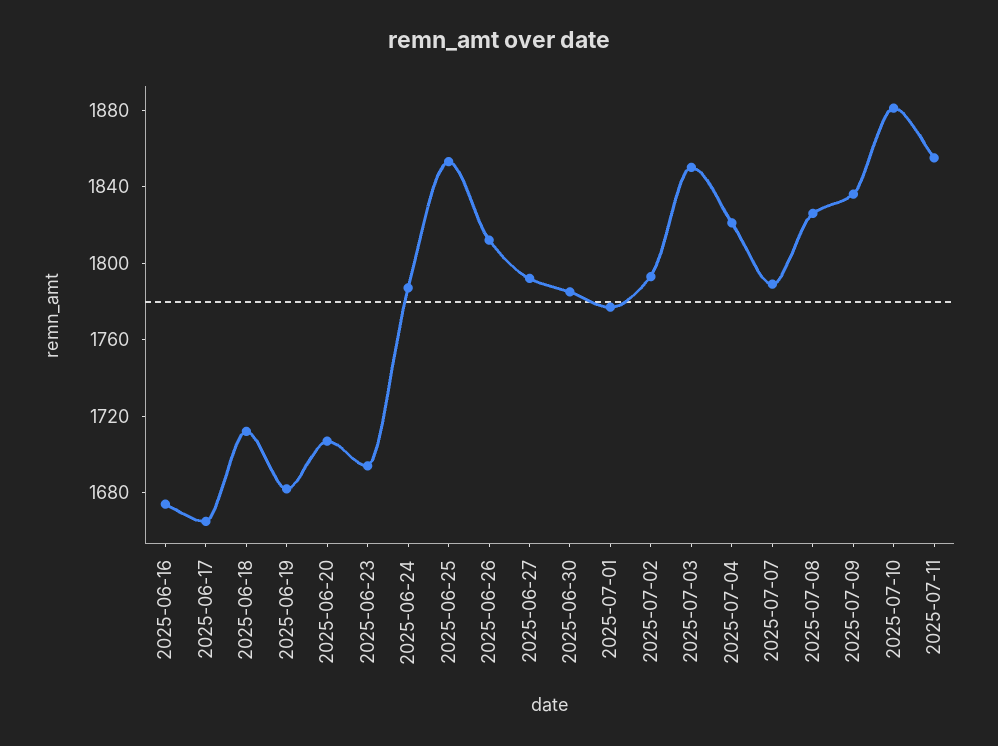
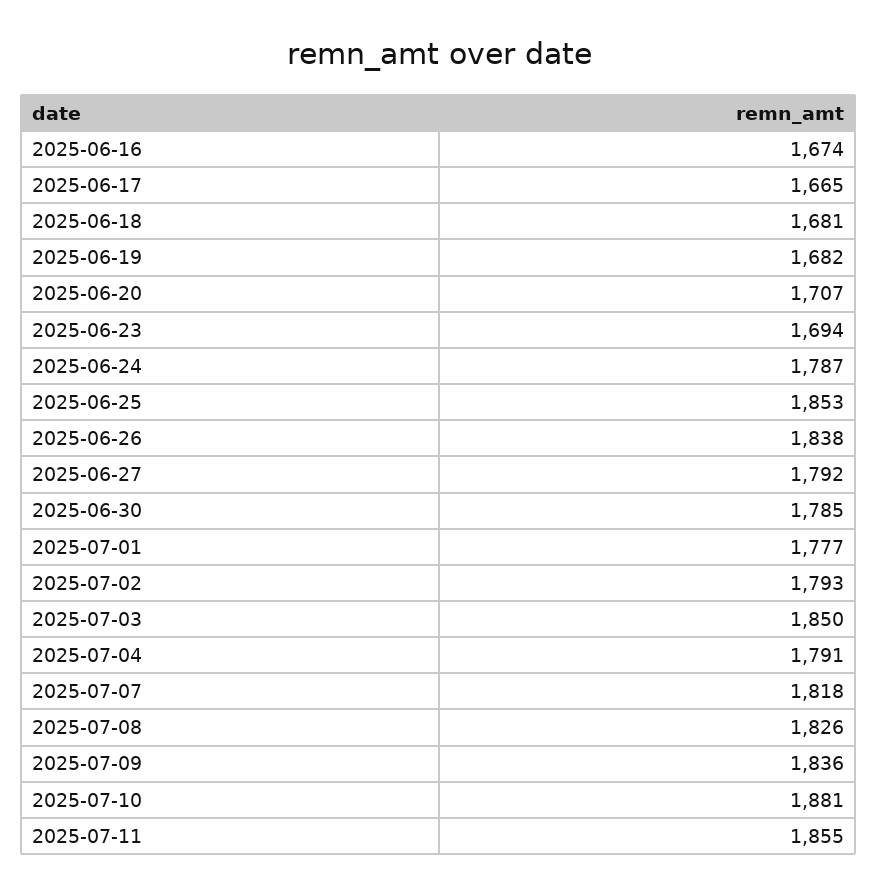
  {
    "2025-06-16": 1674,
    "2025-06-17": 1665,
-   "2025-06-18": 1710,
+   "2025-06-18": 1681,
    "2025-06-19": 1682,
    "2025-06-20": 1707,
    "2025-06-23": 1694,
    "2025-06-24": 1787,
    "2025-06-25": 1853,
-   "2025-06-26": 1810,
+   "2025-06-26": 1838,
    "2025-06-27": 1792,
    "2025-06-30": 1785,
    "2025-07-01": 1777,
    "2025-07-02": 1793,
    "2025-07-03": 1850,
-   "2025-07-04": 1820,
+   "2025-07-04": 1791,
-   "2025-07-07": 1790,
+   "2025-07-07": 1818,
    "2025-07-08": 1826,
    "2025-07-09": 1836,
    "2025-07-10": 1881,
    "2025-07-11": 1855
  }

